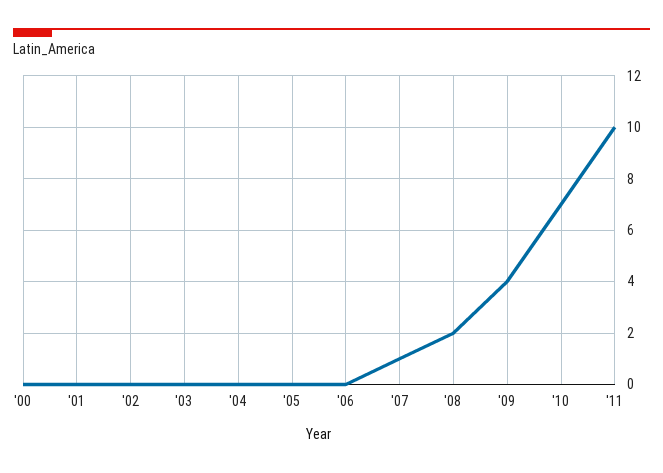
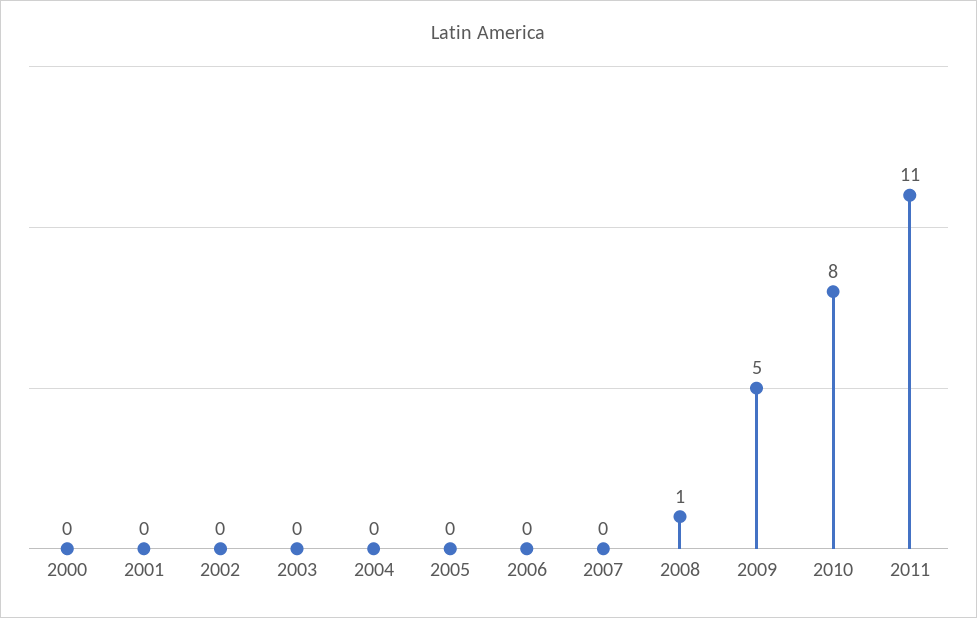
  {
    "'00": 0,
    "'01": 0,
    "'02": 0,
    "'03": 0,
    "'04": 0,
    "'05": 0,
    "'06": 0,
-   "'07": 1,
+   "'07": 0,
-   "'08": 2,
+   "'08": 1,
-   "'09": 4,
+   "'09": 5,
-   "'10": 7,
+   "'10": 8,
-   "'11": 10
+   "'11": 11
  }

